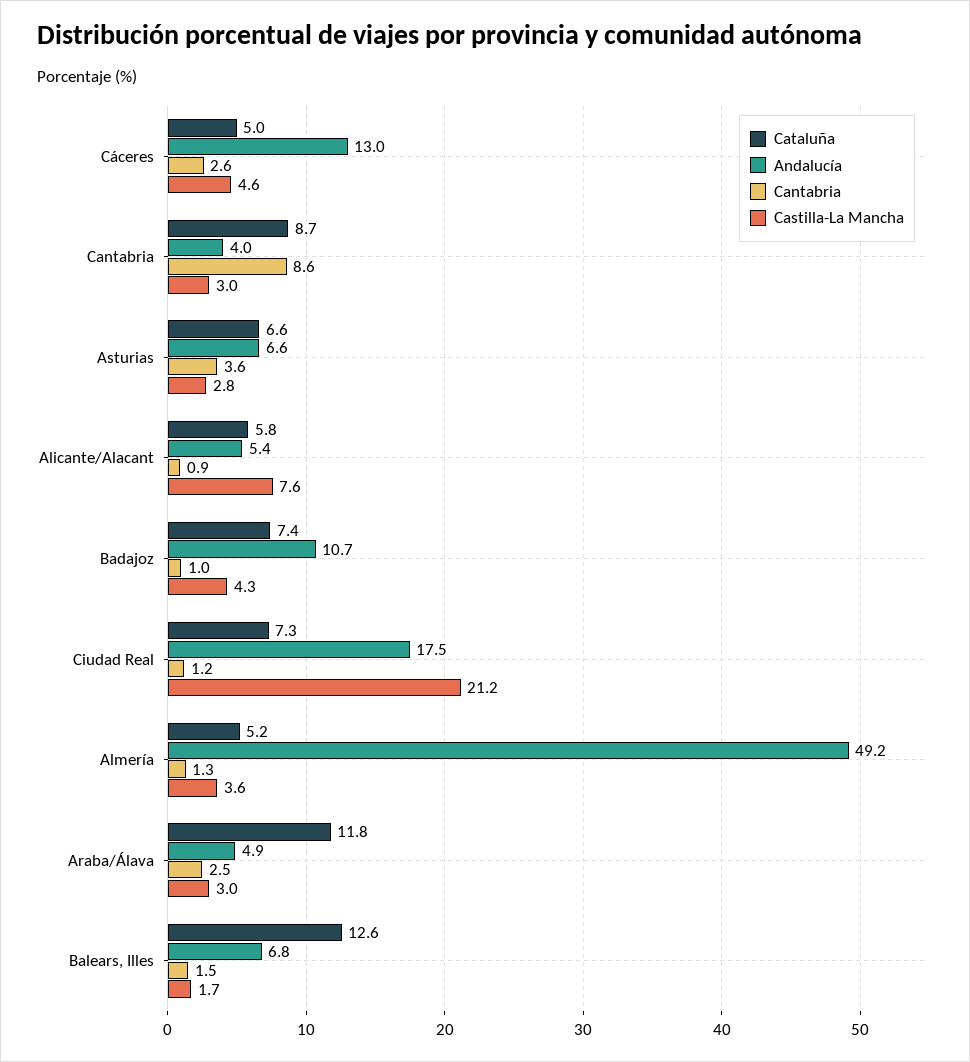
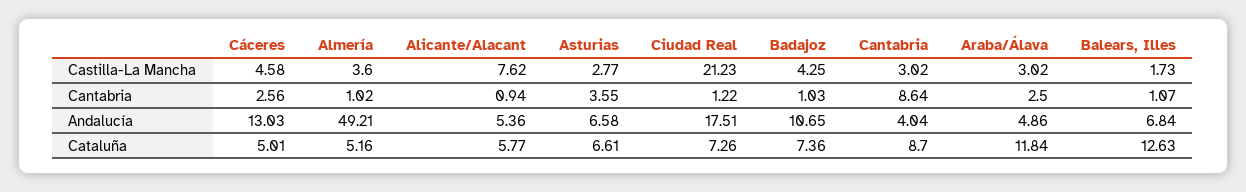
  {
    "Cataluña": {
      "Cáceres": 5.01,
      "Cantabria": 8.7,
      "Asturias": 6.61,
      "Alicante/Alacant": 5.77,
      "Badajoz": 7.36,
      "Ciudad Real": 7.26,
      "Almería": 5.16,
      "Araba/Álava": 11.84,
      "Balears, Illes": 12.63
    },
    "Andalucía": {
      "Cáceres": 13.03,
      "Cantabria": 4.04,
      "Asturias": 6.58,
      "Alicante/Alacant": 5.36,
      "Badajoz": 10.65,
      "Ciudad Real": 17.51,
      "Almería": 49.21,
      "Araba/Álava": 4.86,
      "Balears, Illes": 6.84
    },
    "Cantabria": {
      "Cáceres": 2.56,
      "Cantabria": 8.64,
      "Asturias": 3.55,
      "Alicante/Alacant": 0.94,
      "Badajoz": 1.03,
      "Ciudad Real": 1.22,
-     "Almería": 1.3,
+     "Almería": 1.02,
      "Araba/Álava": 2.5,
-     "Balears, Illes": 1.5
+     "Balears, Illes": 1.07
    },
    "Castilla-La Mancha": {
      "Cáceres": 4.58,
      "Cantabria": 3.02,
      "Asturias": 2.77,
      "Alicante/Alacant": 7.62,
      "Badajoz": 4.25,
      "Ciudad Real": 21.23,
      "Almería": 3.6,
      "Araba/Álava": 3.02,
      "Balears, Illes": 1.73
    }
  }

